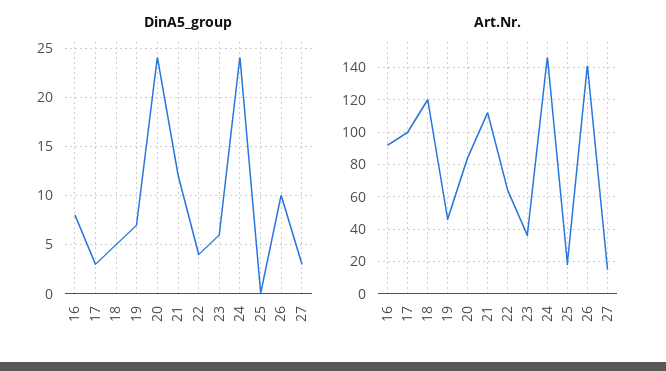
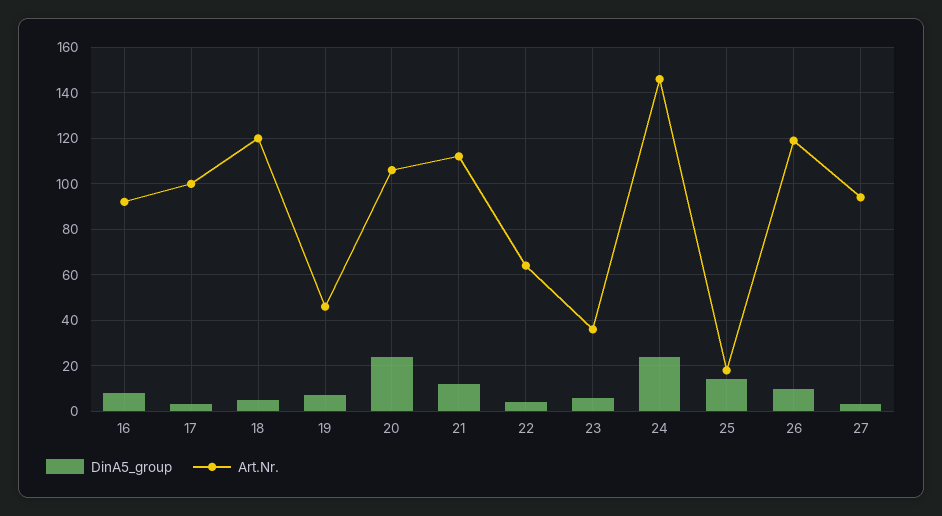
  {
    "DinA5_group": {
      "16": 8,
      "17": 3,
      "18": 5,
      "19": 7,
      "20": 24,
      "21": 12,
      "22": 4,
      "23": 6,
      "24": 24,
-     "25": 0,
+     "25": 15,
      "26": 10,
      "27": 3
    },
    "Art.Nr.": {
      "16": 90,
      "17": 100,
      "18": 120,
      "19": 45,
-     "20": 85,
+     "20": 105,
      "21": 110,
      "22": 65,
      "23": 35,
      "24": 145,
      "25": 20,
-     "26": 140,
+     "26": 120,
-     "27": 15
+     "27": 95
    }
  }

